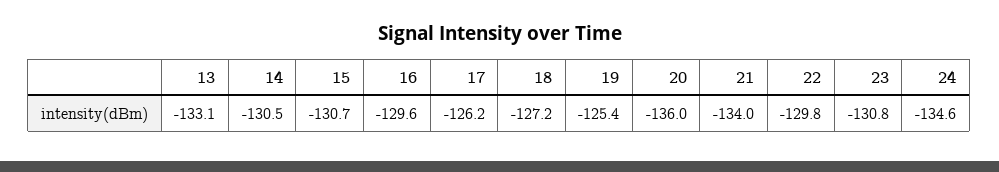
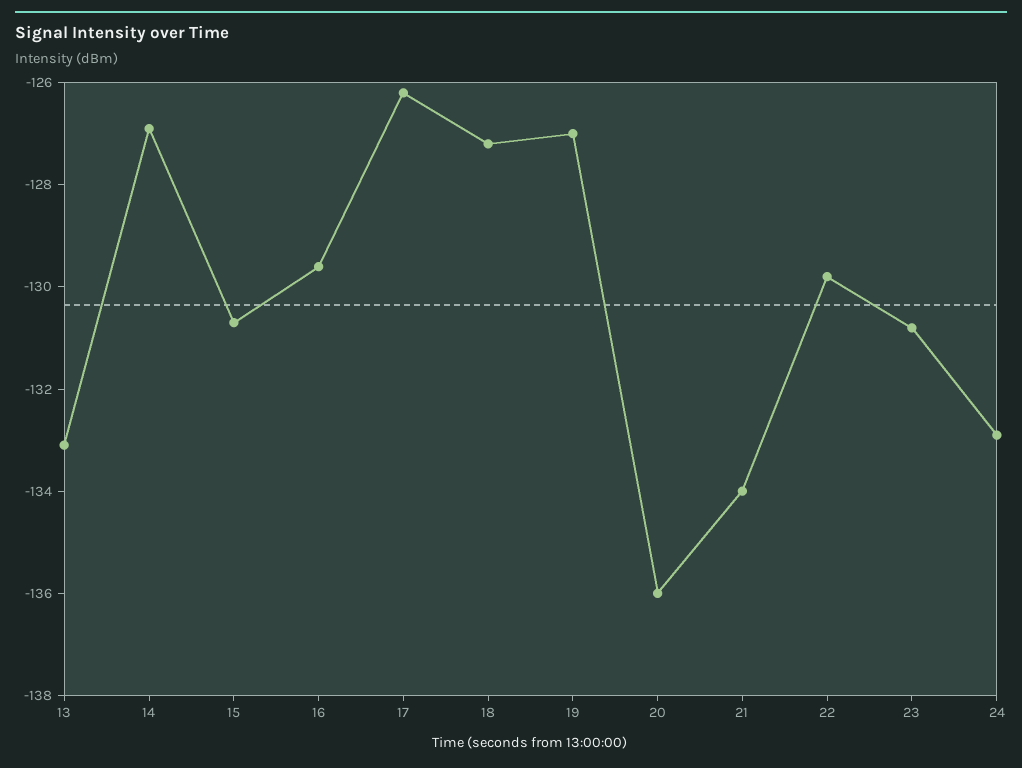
  {
    "13": -133.1,
-   "14": -130.5,
+   "14": -127,
    "15": -130.7,
    "16": -129.6,
    "17": -126.2,
    "18": -127.2,
-   "19": -125.4,
+   "19": -127,
    "20": -136,
    "21": -134,
    "22": -129.8,
    "23": -130.8,
-   "24": -134.6
+   "24": -133
  }

